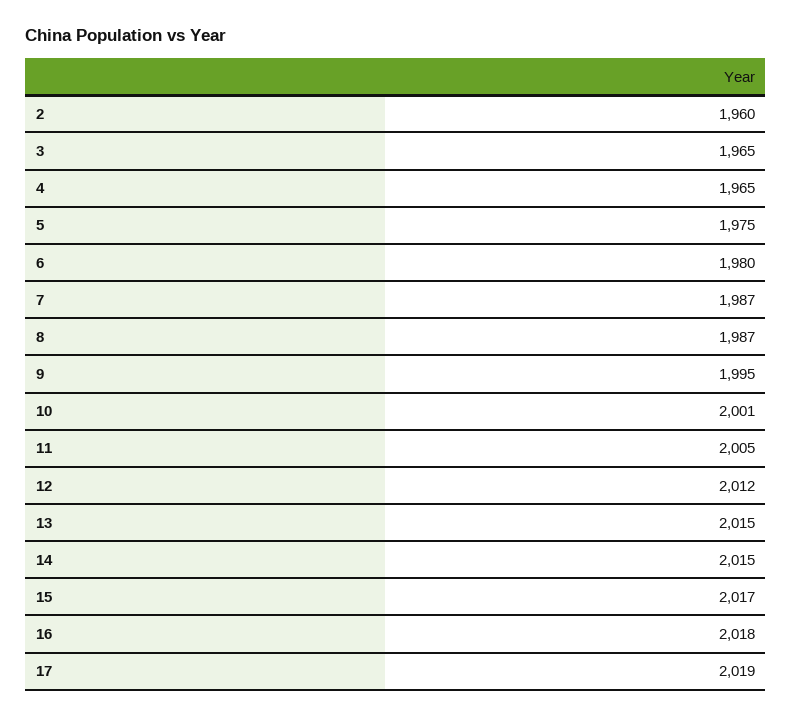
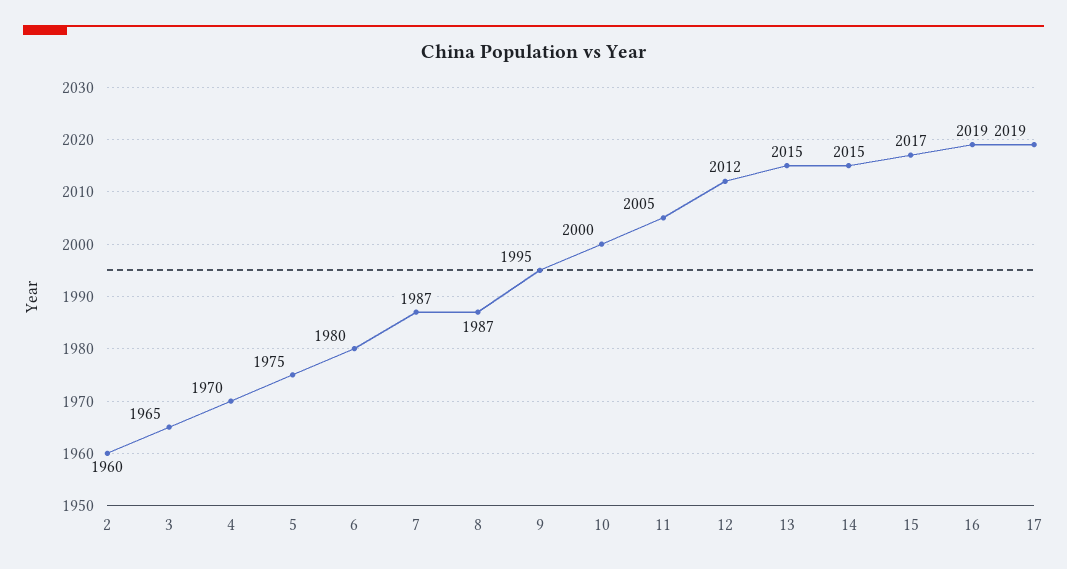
  {
    "2": 1960,
    "3": 1965,
-   "4": 1965,
+   "4": 1970,
    "5": 1975,
    "6": 1980,
    "7": 1987,
    "8": 1987,
    "9": 1995,
-   "10": 2001,
+   "10": 2000,
    "11": 2005,
    "12": 2012,
    "13": 2015,
    "14": 2015,
    "15": 2017,
-   "16": 2018,
+   "16": 2019,
    "17": 2019
  }

